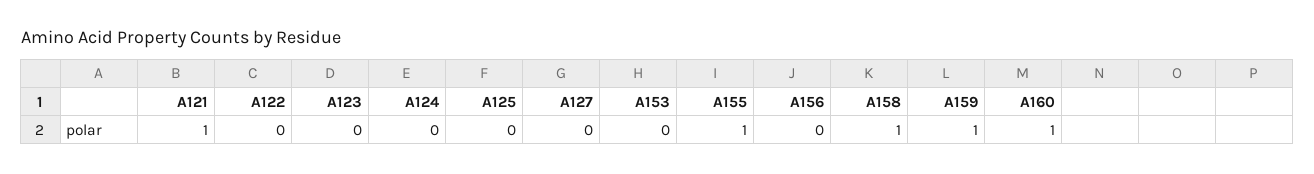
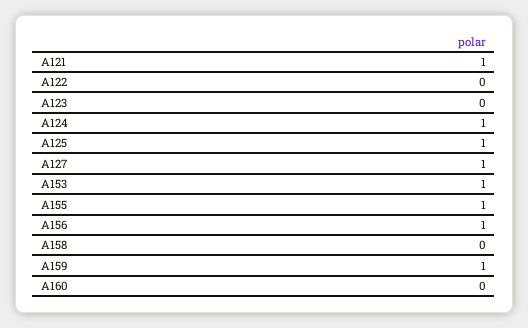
  {
    "A121": 1,
    "A122": 0,
    "A123": 0,
-   "A124": 0,
+   "A124": 1,
-   "A125": 0,
+   "A125": 1,
-   "A127": 0,
+   "A127": 1,
-   "A153": 0,
+   "A153": 1,
    "A155": 1,
-   "A156": 0,
+   "A156": 1,
-   "A158": 1,
+   "A158": 0,
    "A159": 1,
-   "A160": 1
+   "A160": 0
  }

